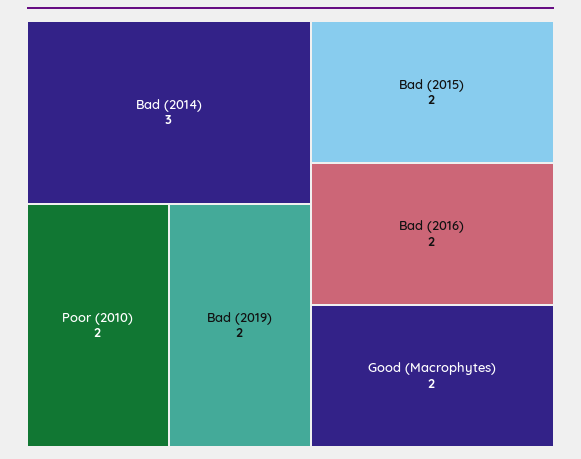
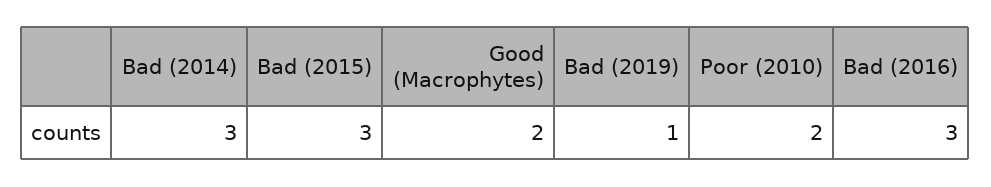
  {
    "Bad (2014)": 3,
    "Poor (2010)": 2,
-   "Bad (2019)": 2,
+   "Bad (2019)": 1,
-   "Bad (2015)": 2,
+   "Bad (2015)": 3,
-   "Bad (2016)": 2,
+   "Bad (2016)": 3,
    "Good (Macrophytes)": 2
  }

